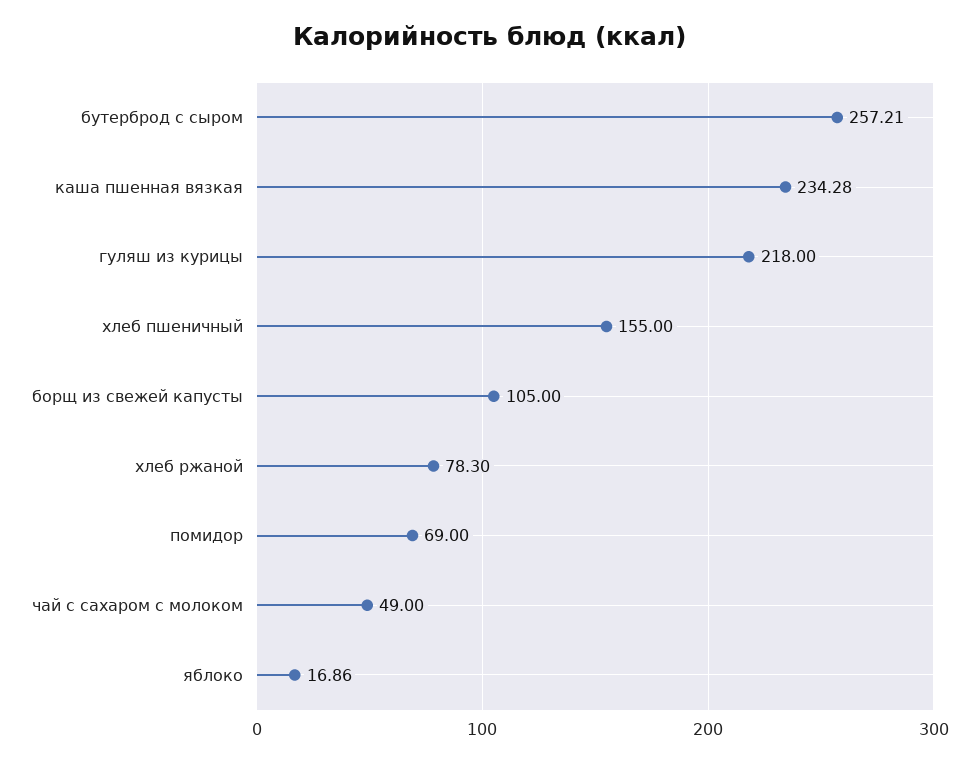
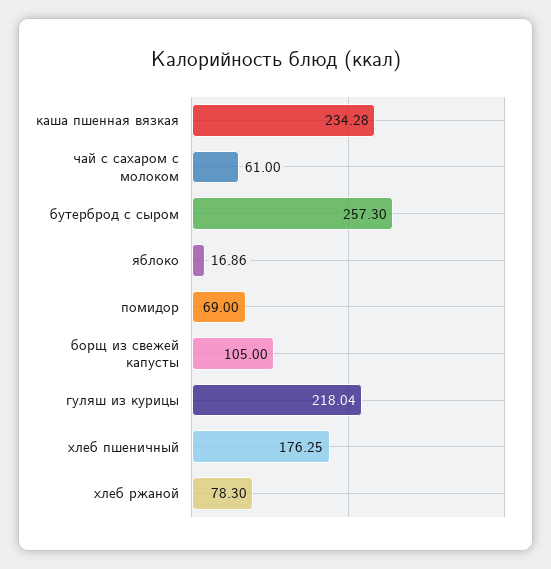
  {
-   "бутерброд с сыром": 257.21,
+   "бутерброд с сыром": 257.3,
    "каша пшенная вязкая": 234.28,
-   "гуляш из курицы": 218,
+   "гуляш из курицы": 218.04,
-   "хлеб пшеничный": 155,
+   "хлеб пшеничный": 176.25,
    "борщ из свежей капусты": 105,
    "хлеб ржаной": 78.3,
    "помидор": 69,
-   "чай с сахаром с молоком": 49,
+   "чай с сахаром с молоком": 61,
    "яблоко": 16.86
  }

